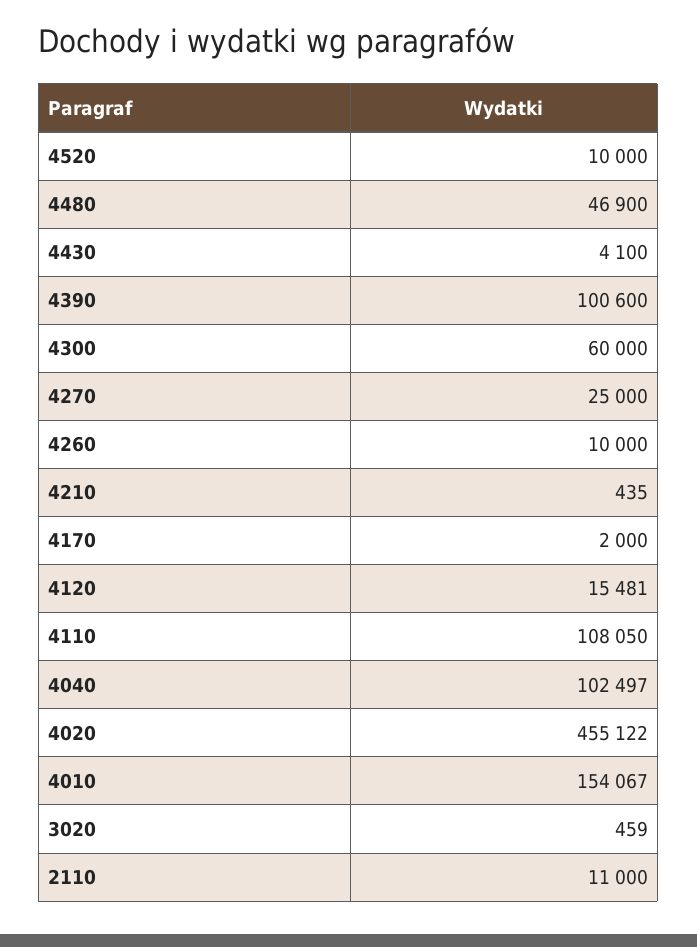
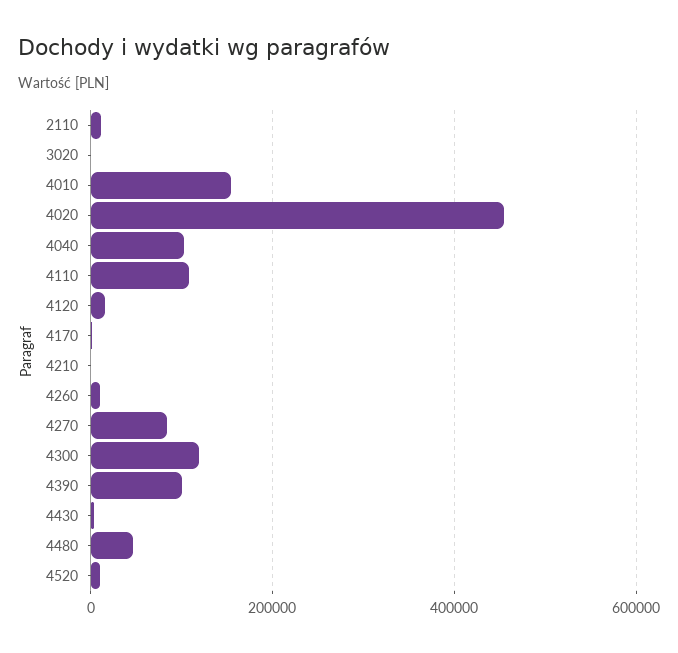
  {
    "4520": 10000,
    "4480": 46900,
    "4430": 4100,
    "4390": 100600,
-   "4300": 60000,
+   "4300": 120000,
-   "4270": 25000,
+   "4270": 80000,
    "4260": 10000,
    "4210": 435,
    "4170": 2000,
    "4120": 15481,
    "4110": 108050,
    "4040": 102497,
    "4020": 455122,
    "4010": 154067,
    "3020": 459,
    "2110": 11000
  }

